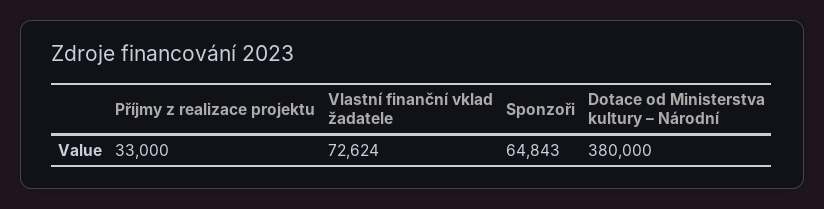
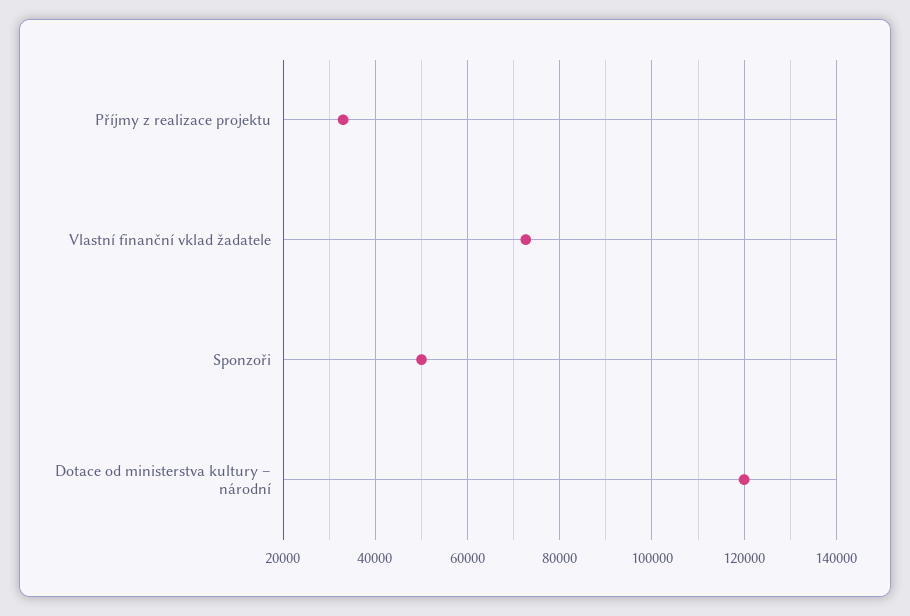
  {
    "Příjmy z realizace projektu": 33000,
    "Vlastní finanční vklad žadatele": 72624,
-   "Sponzoři": 64843,
+   "Sponzoři": 50000,
-   "Dotace od Ministerstva kultury – Národní": 380000
+   "Dotace od Ministerstva kultury – Národní": 120000
  }

